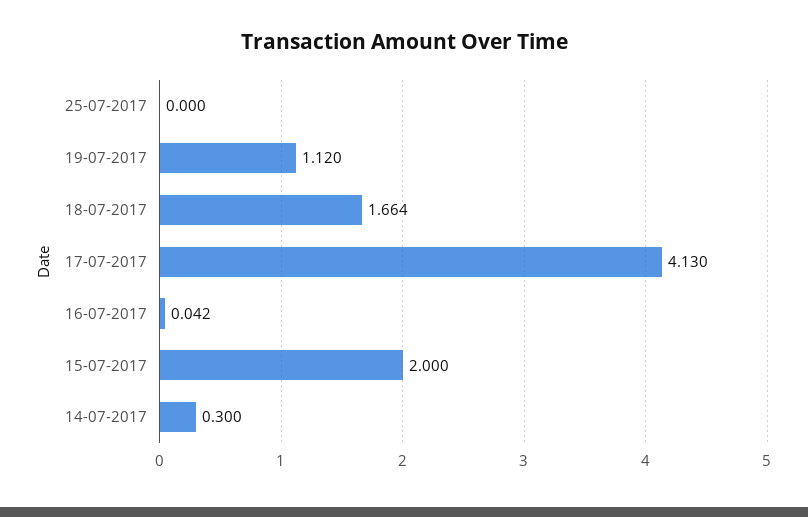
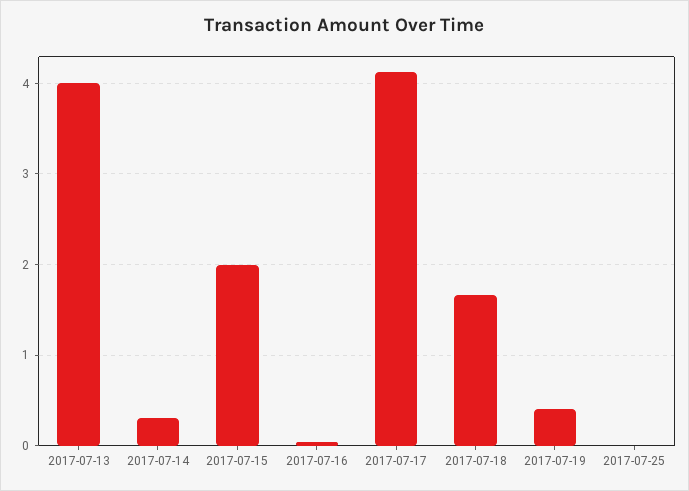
  {
    "25-07-2017": 0,
-   "19-07-2017": 1.12,
+   "19-07-2017": 0.4,
    "18-07-2017": 1.664,
    "17-07-2017": 4.13,
    "16-07-2017": 0.042,
    "15-07-2017": 2,
-   "14-07-2017": 0.3
+   "14-07-2017": 0.3,
+   "2017-07-13": 4
  }

